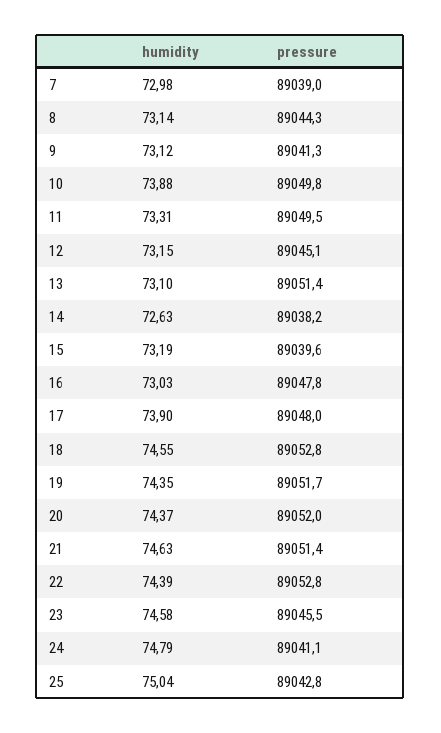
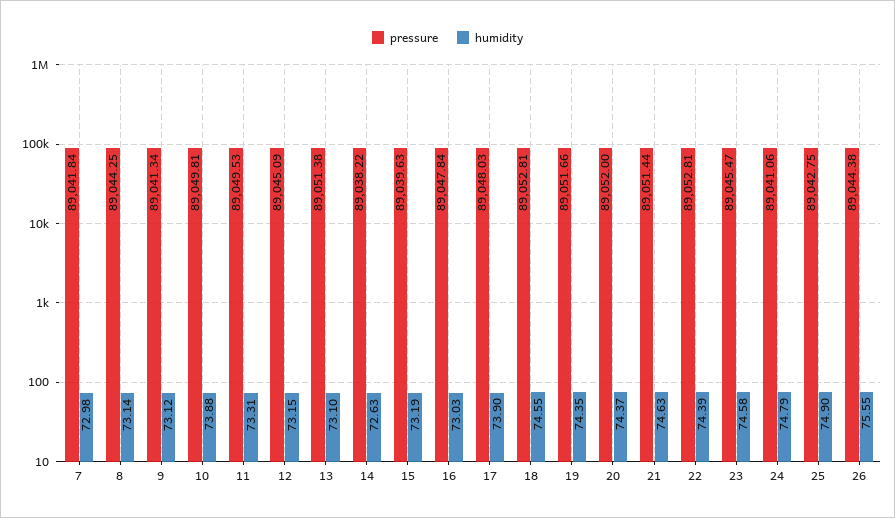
  {
    "humidity": {
      "7": 72.98,
      "8": 73.14,
      "9": 73.12,
      "10": 73.88,
      "11": 73.31,
      "12": 73.15,
      "13": 73.1,
      "14": 72.63,
      "15": 73.19,
      "16": 73.03,
      "17": 73.9,
      "18": 74.55,
      "19": 74.35,
      "20": 74.37,
      "21": 74.63,
      "22": 74.39,
      "23": 74.58,
      "24": 74.79,
-     "25": 75.04
+     "25": 74.9,
+     "26": 75.55
    },
    "pressure": {
-     "7": 89039,
+     "7": 89041.84,
      "8": 89044.25,
      "9": 89041.34,
      "10": 89049.81,
      "11": 89049.53,
      "12": 89045.09,
      "13": 89051.38,
      "14": 89038.22,
      "15": 89039.63,
      "16": 89047.84,
      "17": 89048.03,
      "18": 89052.81,
      "19": 89051.66,
      "20": 89052,
      "21": 89051.44,
      "22": 89052.81,
      "23": 89045.47,
      "24": 89041.06,
-     "25": 89042.75
+     "25": 89042.75,
+     "26": 89044.38
    }
  }

